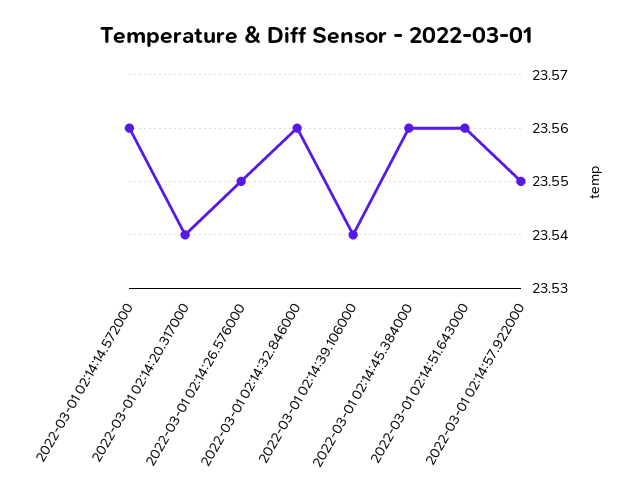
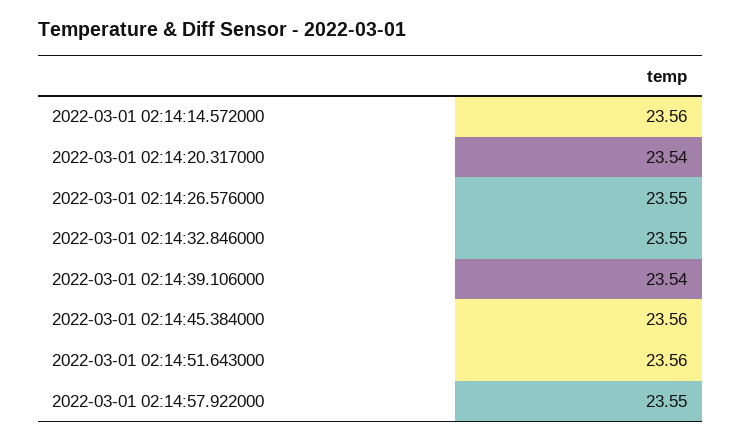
  {
    "2022-03-01 02:14:14.572000": 23.56,
    "2022-03-01 02:14:20.317000": 23.54,
    "2022-03-01 02:14:26.576000": 23.55,
-   "2022-03-01 02:14:32.846000": 23.56,
+   "2022-03-01 02:14:32.846000": 23.55,
    "2022-03-01 02:14:39.106000": 23.54,
    "2022-03-01 02:14:45.384000": 23.56,
    "2022-03-01 02:14:51.643000": 23.56,
    "2022-03-01 02:14:57.922000": 23.55
  }

